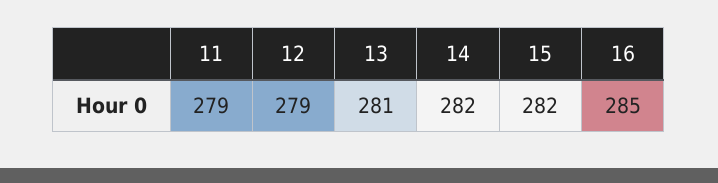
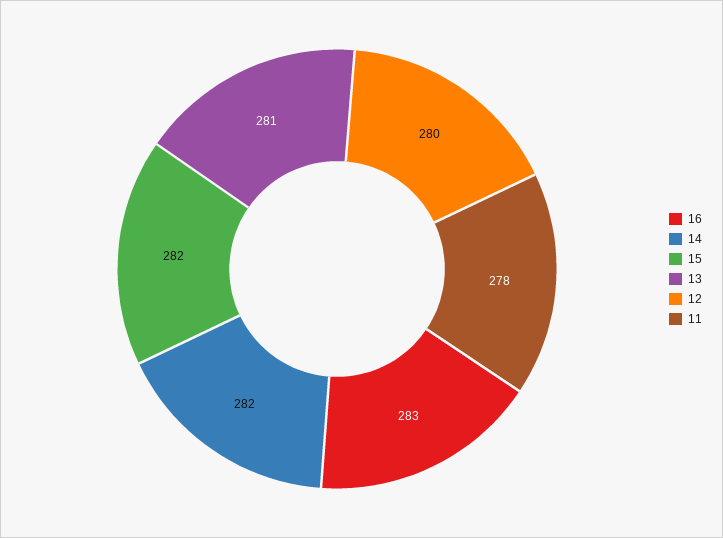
  {
-   "11": 279,
+   "11": 278,
-   "12": 279,
+   "12": 280,
    "13": 281,
    "14": 282,
    "15": 282,
-   "16": 285
+   "16": 283
  }

